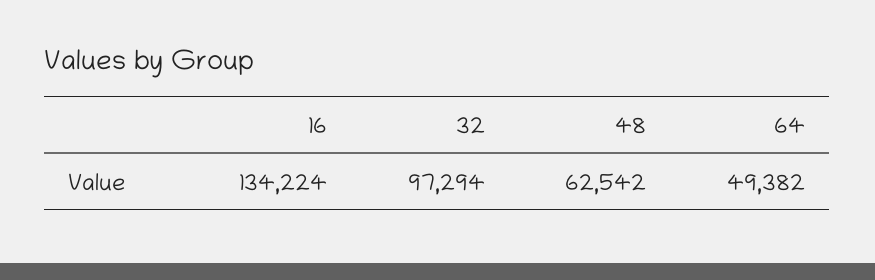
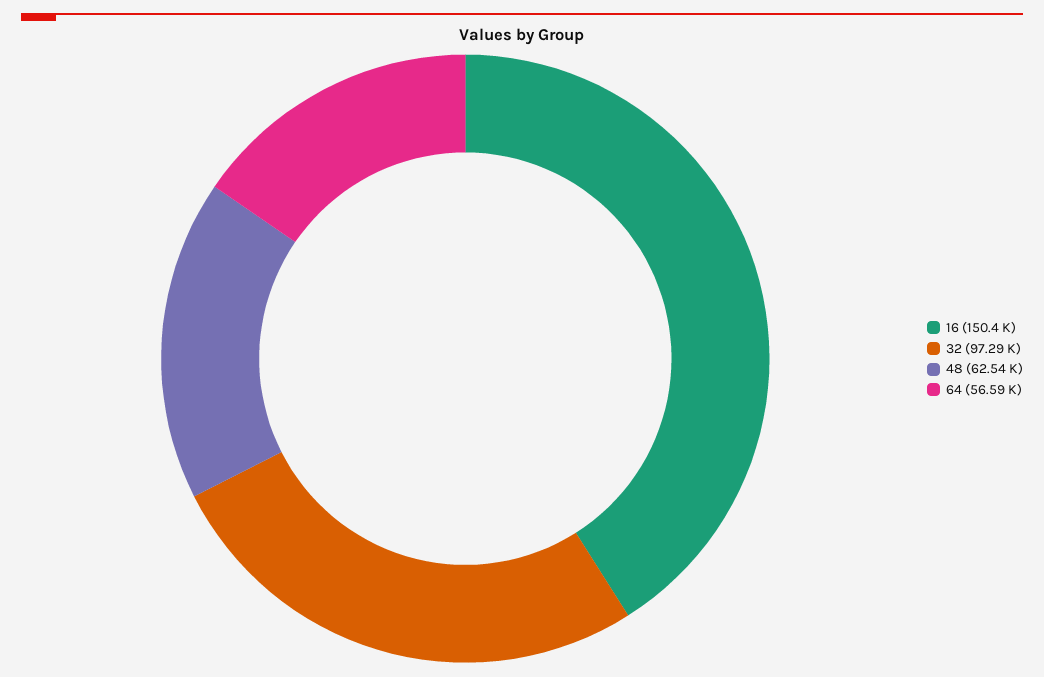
  {
-   "16": 134224,
+   "16": 150400,
    "32": 97294,
    "48": 62542,
-   "64": 49382
+   "64": 56590
  }

